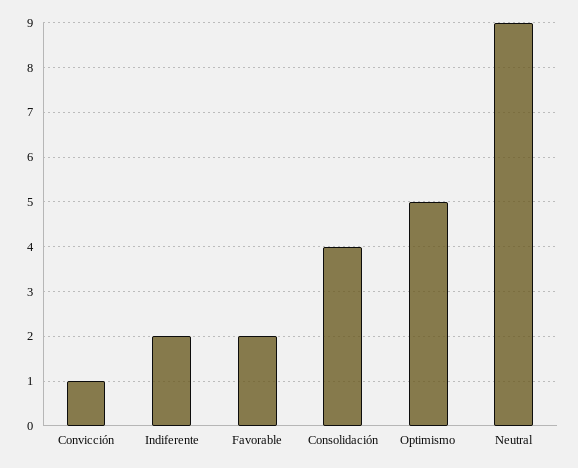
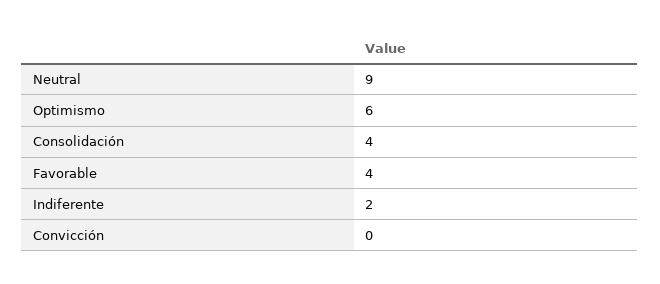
  {
-   "Convicción": 1,
+   "Convicción": 0,
    "Indiferente": 2,
-   "Favorable": 2,
+   "Favorable": 4,
    "Consolidación": 4,
-   "Optimismo": 5,
+   "Optimismo": 6,
    "Neutral": 9
  }

